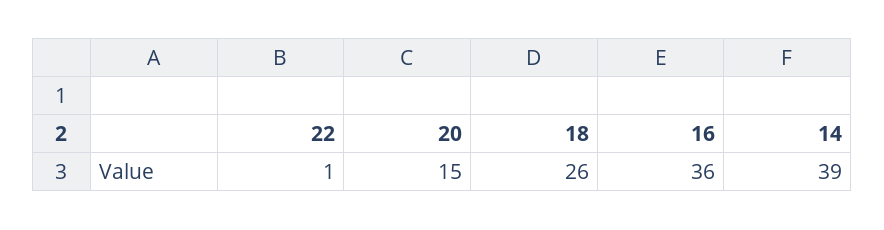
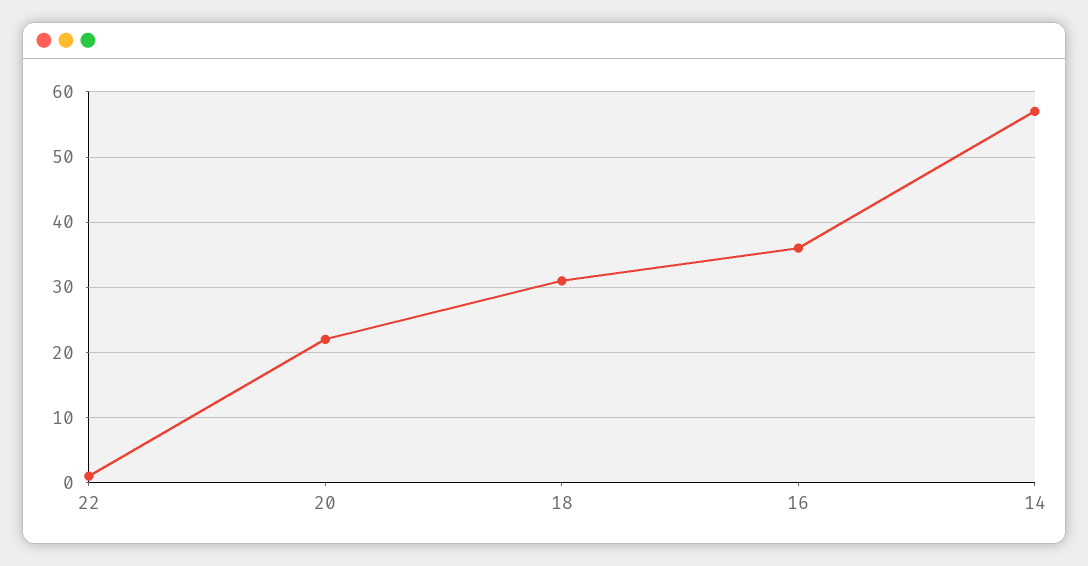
  {
    "22": 1,
-   "20": 15,
+   "20": 22,
-   "18": 26,
+   "18": 31,
    "16": 36,
-   "14": 39
+   "14": 57
  }

